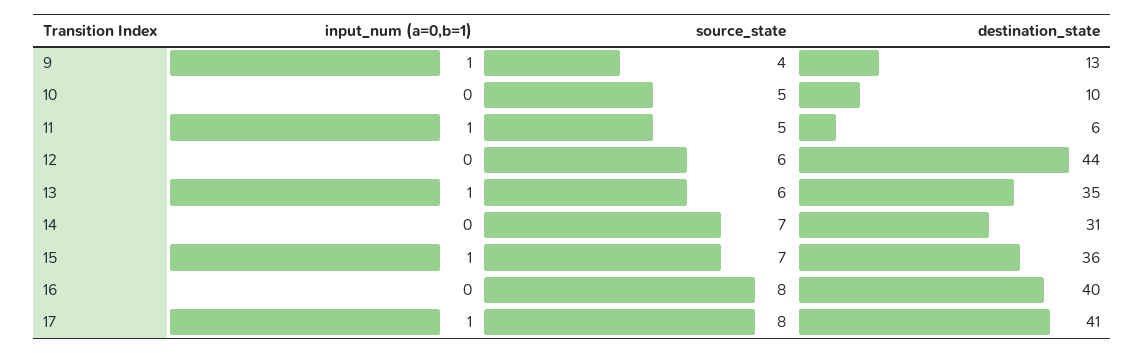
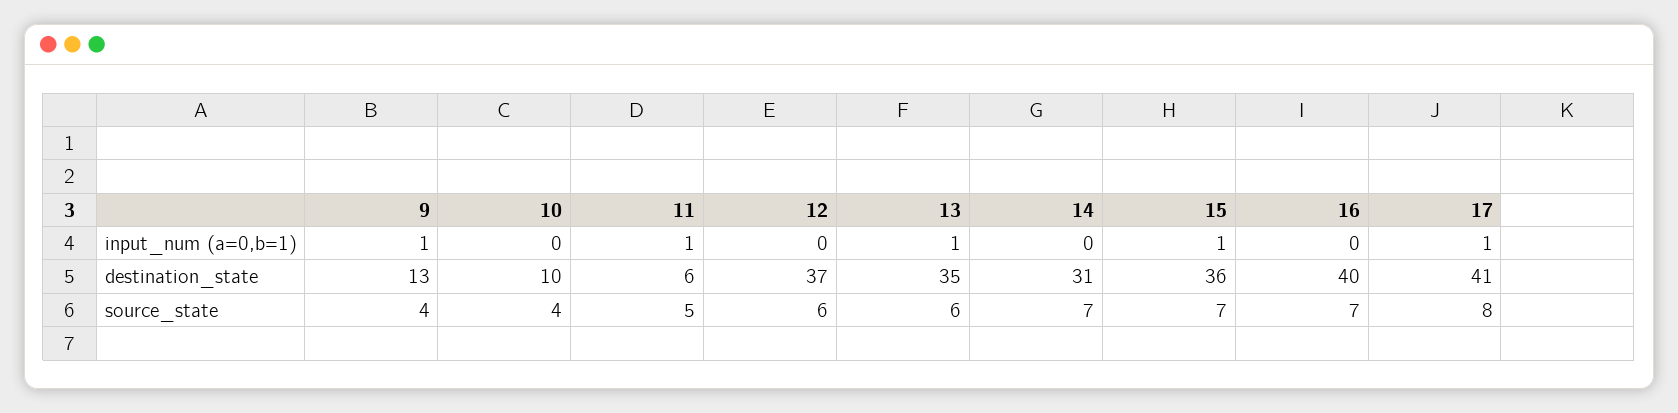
  {
    "input_num (a=0,b=1)": {
      "9": 1,
      "10": 0,
      "11": 1,
      "12": 0,
      "13": 1,
      "14": 0,
      "15": 1,
      "16": 0,
      "17": 1
    },
    "source_state": {
      "9": 4,
-     "10": 5,
+     "10": 4,
      "11": 5,
      "12": 6,
      "13": 6,
      "14": 7,
      "15": 7,
-     "16": 8,
+     "16": 7,
      "17": 8
    },
    "destination_state": {
      "9": 13,
      "10": 10,
      "11": 6,
-     "12": 44,
+     "12": 37,
      "13": 35,
      "14": 31,
      "15": 36,
      "16": 40,
      "17": 41
    }
  }

